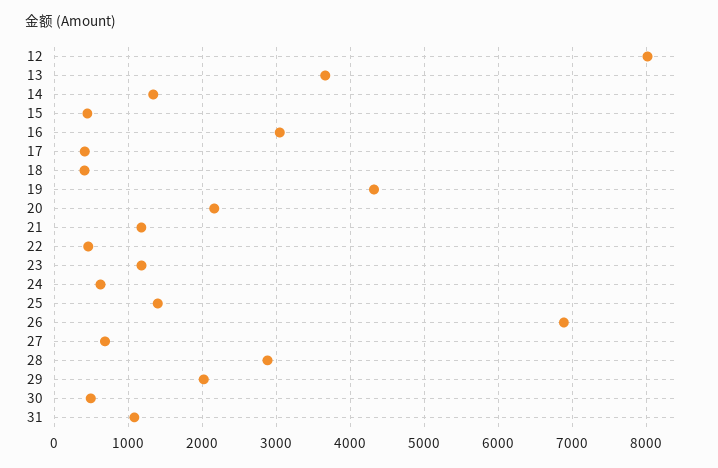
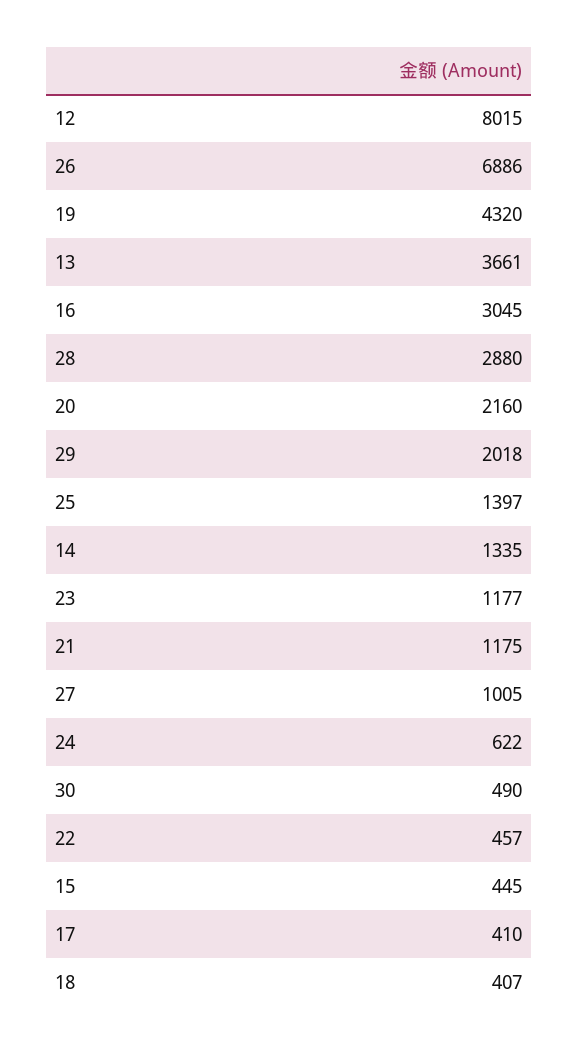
  {
    "12": 8015,
    "13": 3661,
    "14": 1335,
    "15": 445,
    "16": 3045,
    "17": 410,
    "18": 407,
    "19": 4320,
    "20": 2160,
    "21": 1175,
    "22": 457,
    "23": 1177,
    "24": 622,
    "25": 1397,
    "26": 6886,
-   "27": 700,
+   "27": 1005,
    "28": 2880,
    "29": 2018,
-   "30": 490,
+   "30": 490
-   "31": 1100
  }

